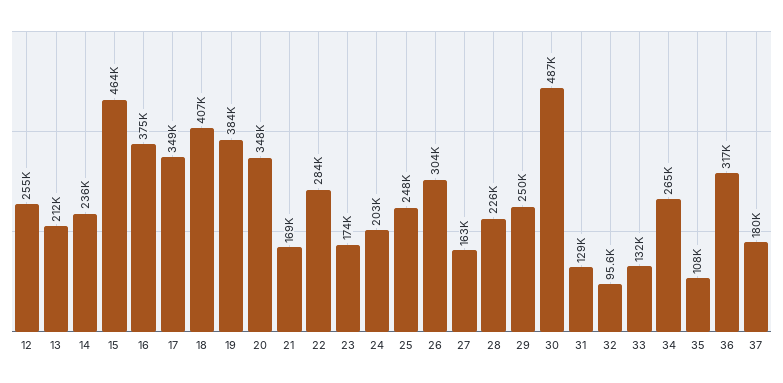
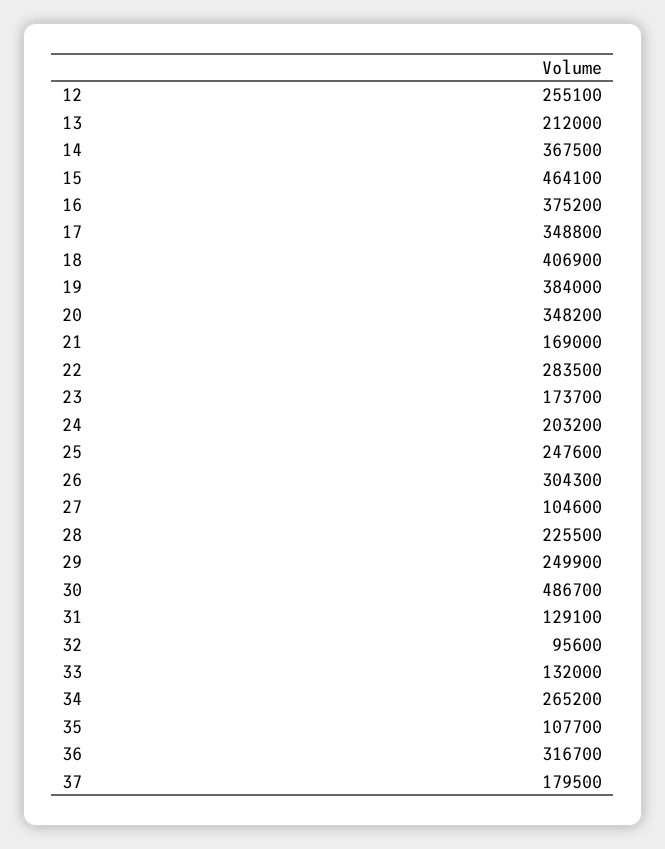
  {
    "12": 255100,
    "13": 212000,
-   "14": 236000,
+   "14": 367500,
    "15": 464100,
    "16": 375200,
    "17": 348800,
    "18": 406900,
    "19": 384000,
    "20": 348200,
    "21": 169000,
    "22": 283500,
    "23": 173700,
    "24": 203200,
    "25": 247600,
    "26": 304300,
-   "27": 163000,
+   "27": 104600,
    "28": 225500,
    "29": 249900,
    "30": 486700,
    "31": 129100,
    "32": 95600,
    "33": 132000,
    "34": 265200,
    "35": 107700,
    "36": 316700,
    "37": 179500
  }

